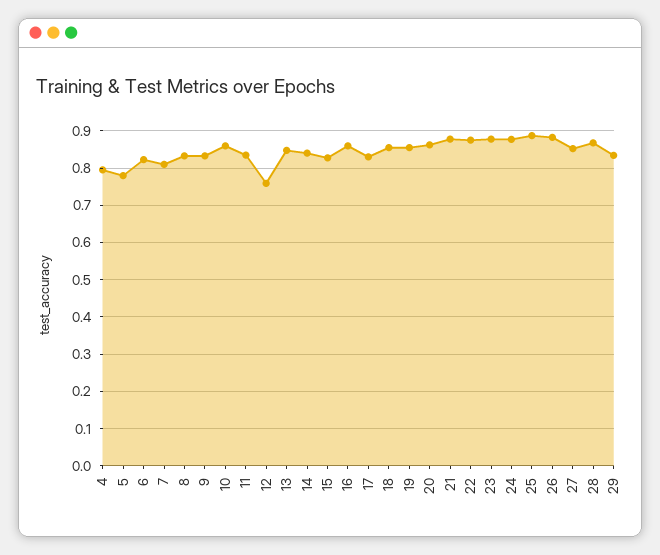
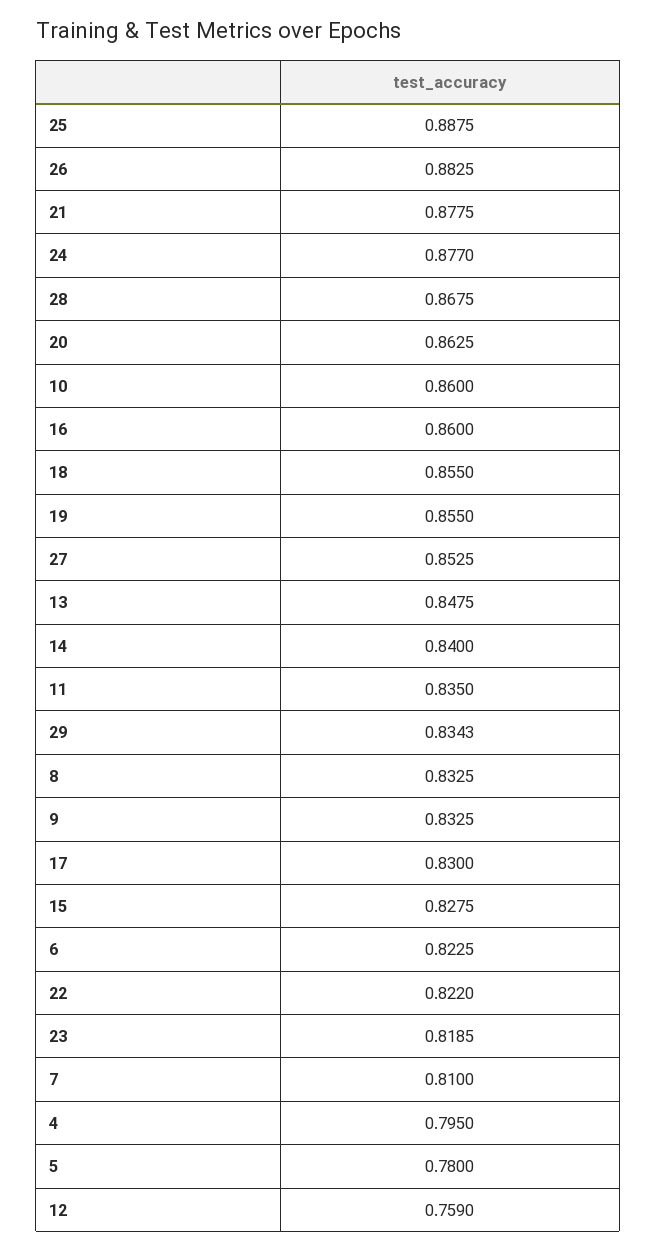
  {
    "4": 0.795,
    "5": 0.78,
    "6": 0.8225,
    "7": 0.81,
    "8": 0.8325,
    "9": 0.8325,
    "10": 0.86,
    "11": 0.835,
    "12": 0.759,
    "13": 0.8475,
    "14": 0.84,
    "15": 0.8275,
    "16": 0.86,
    "17": 0.83,
    "18": 0.855,
    "19": 0.855,
    "20": 0.8625,
    "21": 0.8775,
-   "22": 0.88,
+   "22": 0.822,
-   "23": 0.88,
+   "23": 0.8185,
    "24": 0.877,
    "25": 0.8875,
    "26": 0.8825,
    "27": 0.8525,
    "28": 0.8675,
    "29": 0.8343
  }

